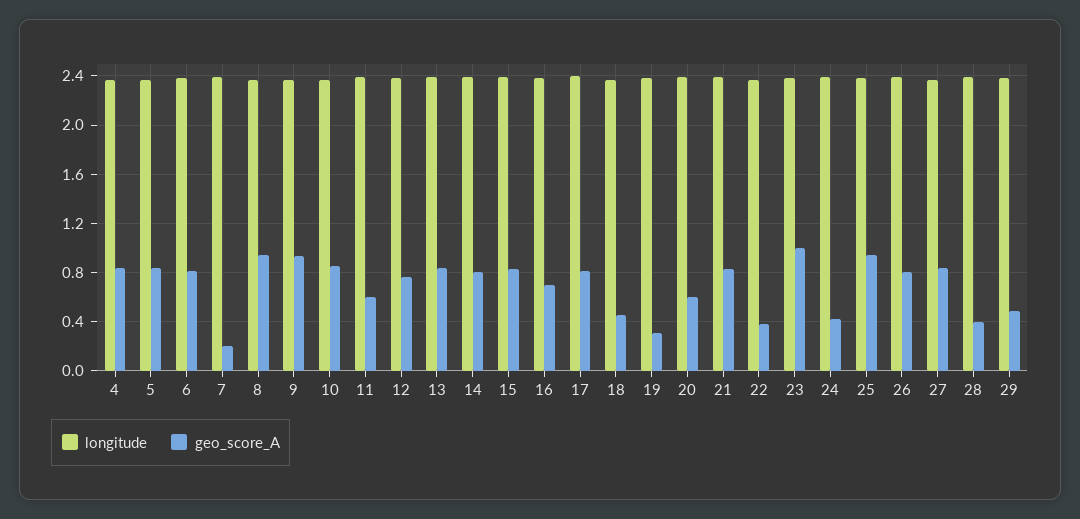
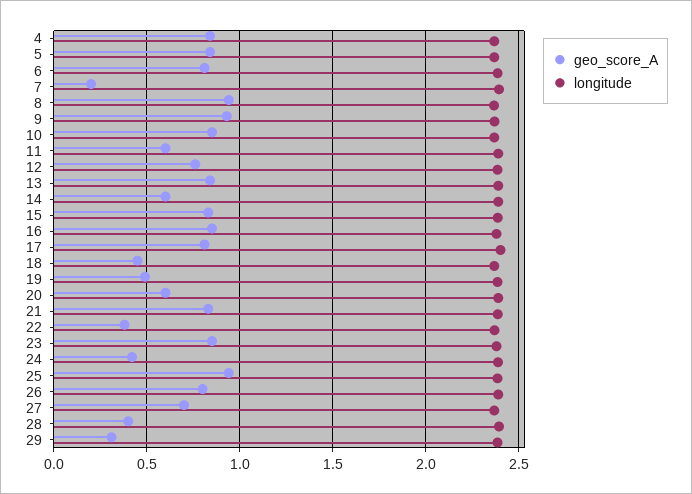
  {
    "longitude": {
      "4": 2.35,
      "5": 2.35,
      "6": 2.4,
      "7": 2.4,
      "8": 2.35,
      "9": 2.35,
      "10": 2.35,
      "11": 2.4,
      "12": 2.4,
      "13": 2.4,
      "14": 2.4,
      "15": 2.4,
      "16": 2.4,
      "17": 2.4,
      "18": 2.35,
      "19": 2.4,
      "20": 2.4,
      "21": 2.4,
      "22": 2.35,
      "23": 2.4,
      "24": 2.4,
      "25": 2.4,
      "26": 2.4,
      "27": 2.35,
      "28": 2.4,
      "29": 2.4
    },
    "geo_score_A": {
      "4": 0.85,
      "5": 0.85,
      "6": 0.8,
      "7": 0.2,
      "8": 0.95,
      "9": 0.95,
      "10": 0.85,
      "11": 0.6,
      "12": 0.75,
      "13": 0.85,
-     "14": 0.8,
+     "14": 0.6,
      "15": 0.85,
-     "16": 0.7,
+     "16": 0.85,
      "17": 0.8,
      "18": 0.45,
-     "19": 0.3,
+     "19": 0.5,
      "20": 0.6,
      "21": 0.85,
      "22": 0.4,
-     "23": 1,
+     "23": 0.85,
      "24": 0.4,
      "25": 0.95,
      "26": 0.8,
-     "27": 0.85,
+     "27": 0.7,
      "28": 0.4,
-     "29": 0.5
+     "29": 0.3
    }
  }

